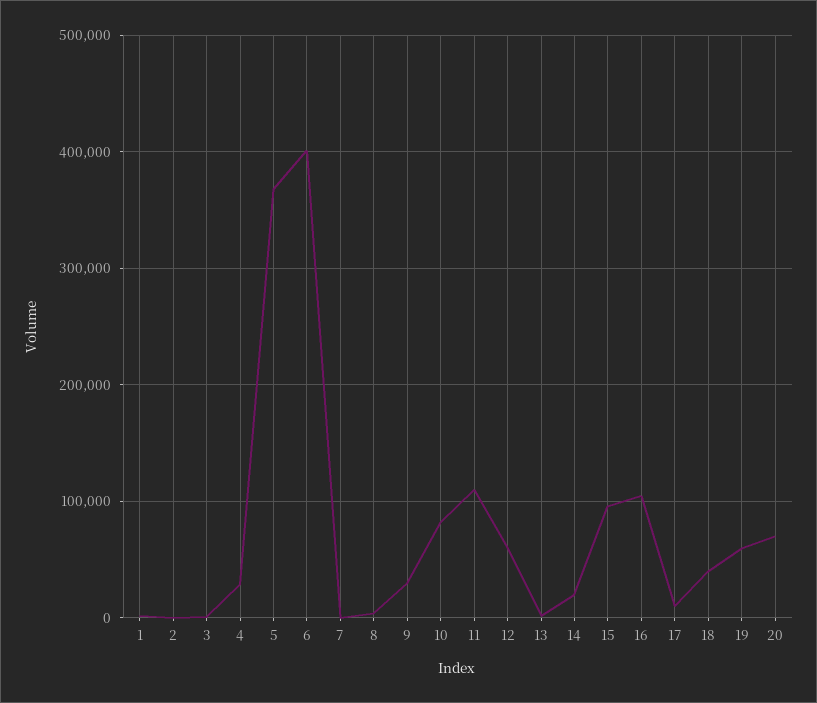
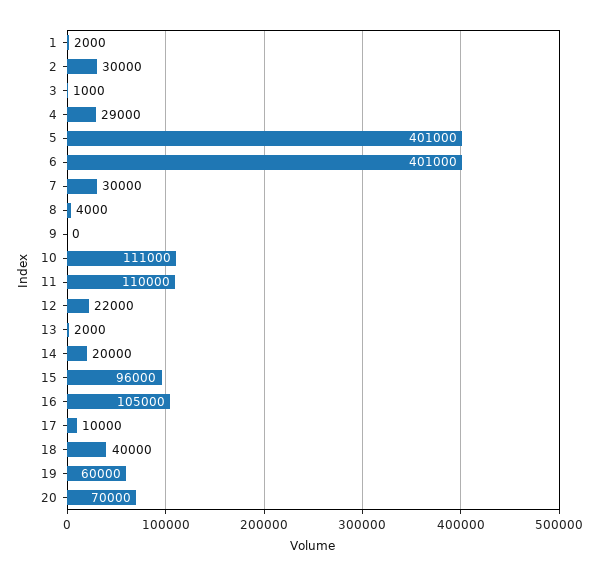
  {
    "1": 2000,
-   "2": 0,
+   "2": 30000,
    "3": 1000,
    "4": 29000,
-   "5": 370000,
+   "5": 401000,
    "6": 401000,
-   "7": 0,
+   "7": 30000,
    "8": 4000,
-   "9": 30000,
+   "9": 0,
-   "10": 80000,
+   "10": 111000,
    "11": 110000,
-   "12": 60000,
+   "12": 22000,
    "13": 2000,
    "14": 20000,
    "15": 96000,
    "16": 105000,
    "17": 10000,
    "18": 40000,
    "19": 60000,
    "20": 70000
  }

